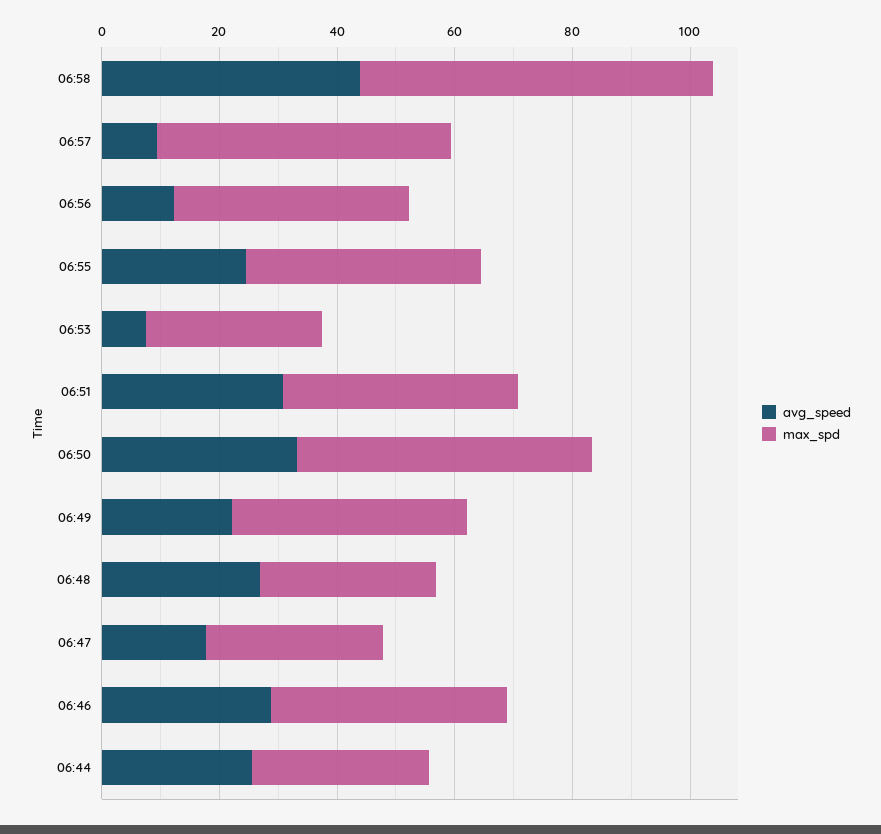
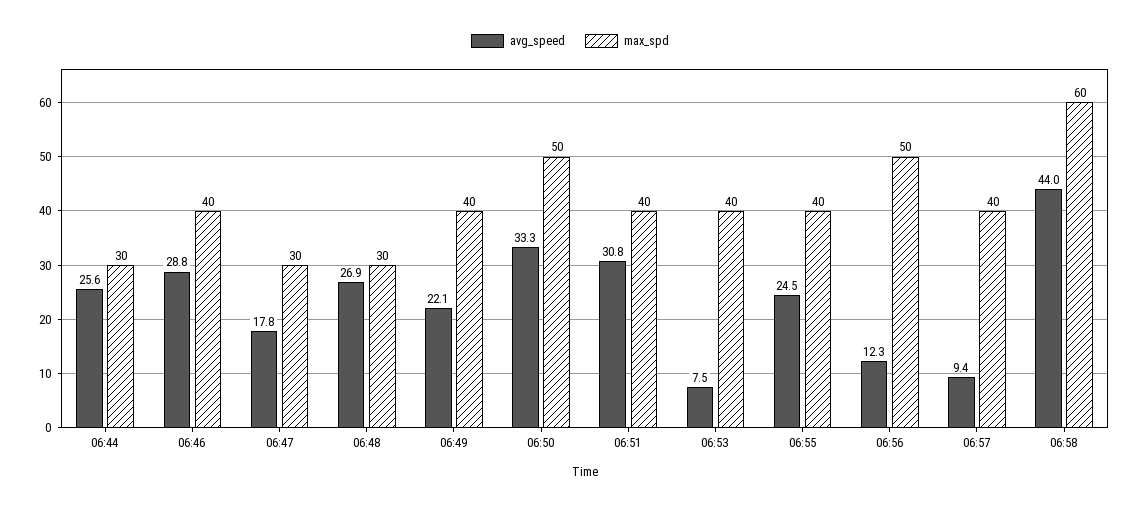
  {
    "avg_speed": {
      "06:58": 44,
      "06:57": 9.4,
      "06:56": 12.3,
      "06:55": 24.5,
      "06:53": 7.5,
      "06:51": 30.8,
      "06:50": 33.3,
      "06:49": 22.1,
      "06:48": 26.9,
      "06:47": 17.8,
      "06:46": 28.8,
      "06:44": 25.6
    },
    "max_spd": {
      "06:58": 60,
-     "06:57": 50,
+     "06:57": 40,
-     "06:56": 40,
+     "06:56": 50,
      "06:55": 40,
-     "06:53": 30,
+     "06:53": 40,
      "06:51": 40,
      "06:50": 50,
      "06:49": 40,
      "06:48": 30,
      "06:47": 30,
      "06:46": 40,
      "06:44": 30
    }
  }

